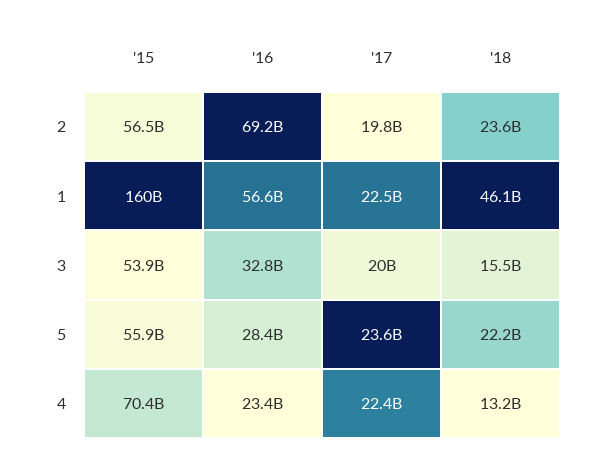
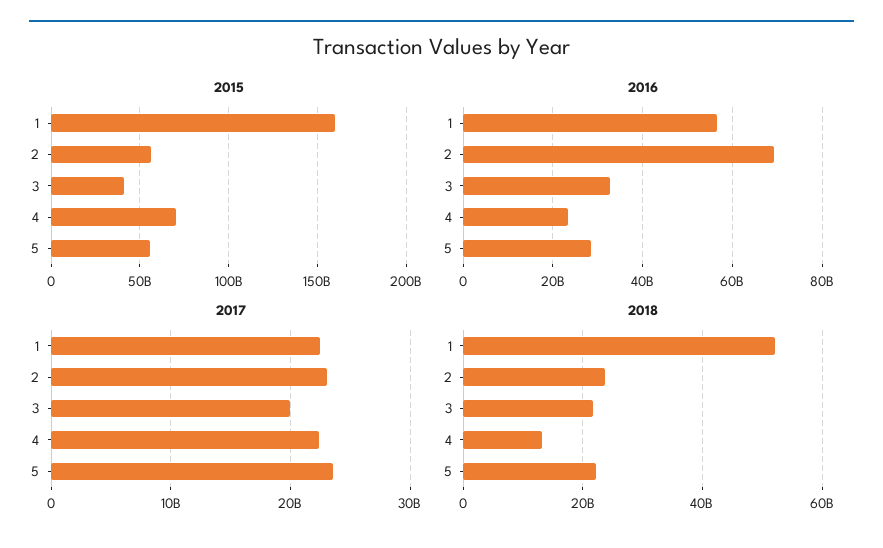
  {
    "'15": {
      "2": 56500000000,
      "1": 160000000000,
-     "3": 53900000000,
+     "3": 40000000000,
      "5": 55900000000,
      "4": 70400000000
    },
    "'16": {
      "2": 69200000000,
      "1": 56600000000,
      "3": 32800000000,
      "5": 28400000000,
      "4": 23400000000
    },
    "'17": {
-     "2": 19800000000,
+     "2": 23000000000,
      "1": 22500000000,
      "3": 20000000000,
      "5": 23600000000,
      "4": 22400000000
    },
    "'18": {
      "2": 23600000000,
-     "1": 46100000000,
+     "1": 52000000000,
-     "3": 15500000000,
+     "3": 22000000000,
      "5": 22200000000,
      "4": 13200000000
    }
  }

